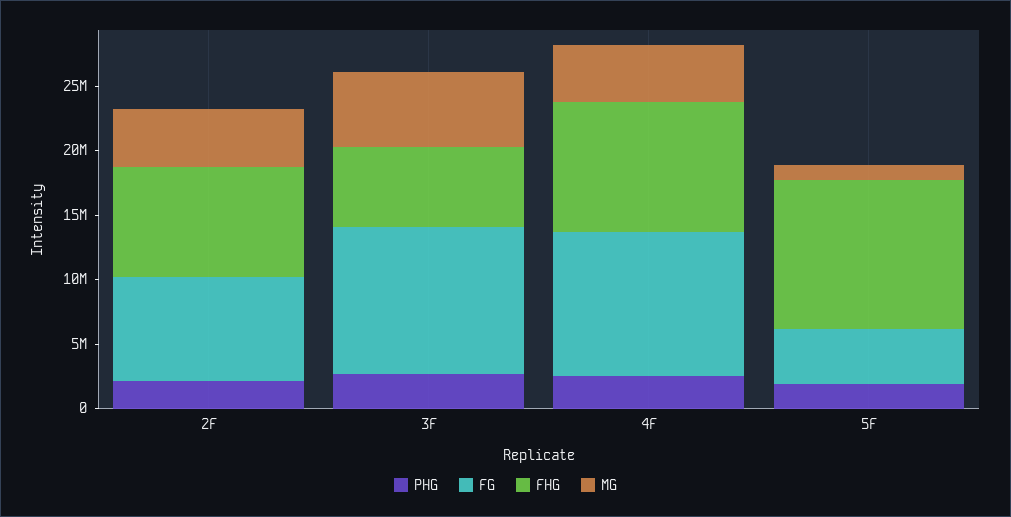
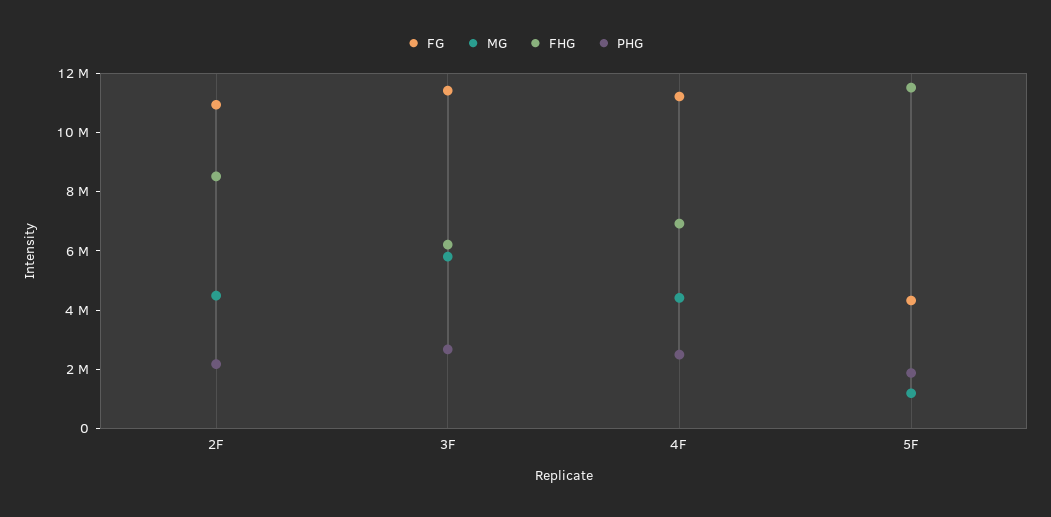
  {
    "PHG": {
      "2F": 2000000,
      "3F": 2500000,
      "4F": 2500000,
      "5F": 2000000
    },
    "FG": {
-     "2F": 8000000,
+     "2F": 11000000,
      "3F": 11500000,
      "4F": 11000000,
      "5F": 4500000
    },
    "FHG": {
      "2F": 8500000,
      "3F": 6000000,
-     "4F": 10000000,
+     "4F": 7000000,
      "5F": 11500000
    },
    "MG": {
      "2F": 4500000,
      "3F": 6000000,
      "4F": 4500000,
      "5F": 1000000
    }
  }

